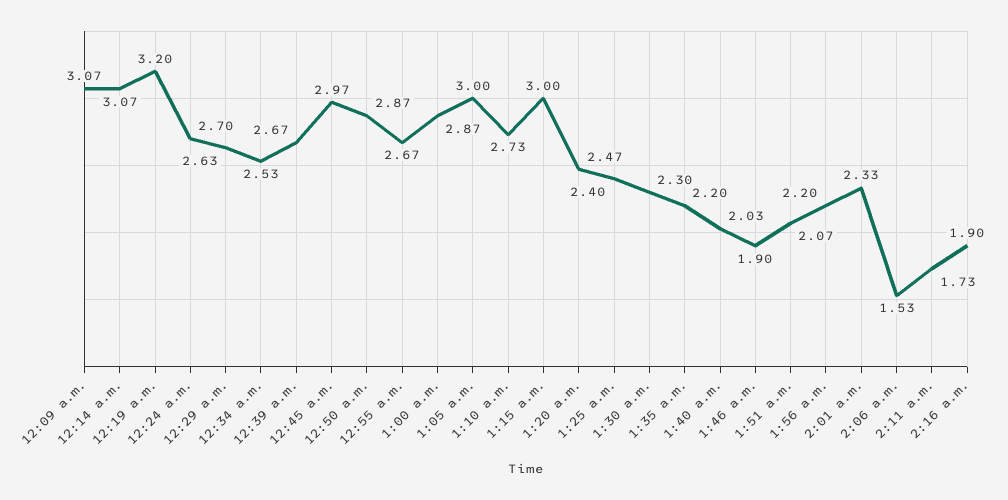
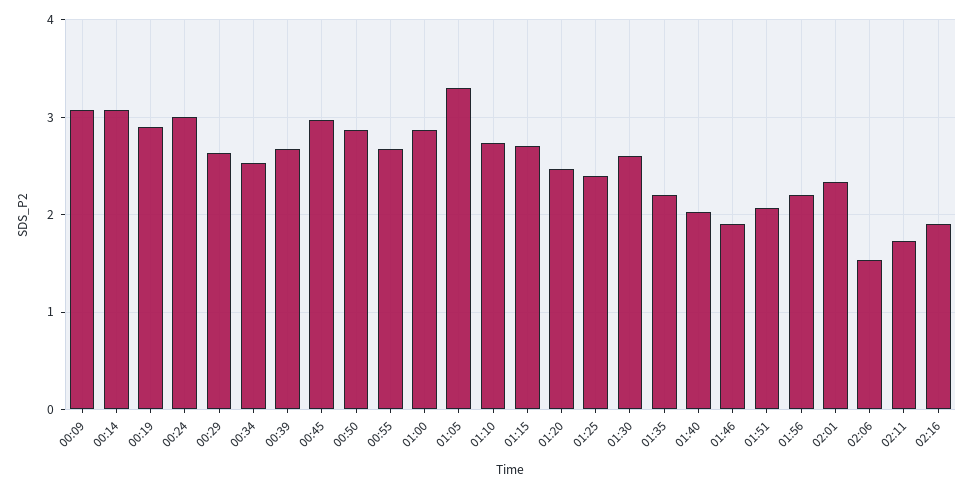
  {
    "12:09 a.m.": 3.07,
    "12:14 a.m.": 3.07,
-   "12:19 a.m.": 3.2,
+   "12:19 a.m.": 2.9,
-   "12:24 a.m.": 2.7,
+   "12:24 a.m.": 3,
    "12:29 a.m.": 2.63,
    "12:34 a.m.": 2.53,
    "12:39 a.m.": 2.67,
    "12:45 a.m.": 2.97,
    "12:50 a.m.": 2.87,
    "12:55 a.m.": 2.67,
    "1:00 a.m.": 2.87,
-   "1:05 a.m.": 3,
+   "1:05 a.m.": 3.3,
    "1:10 a.m.": 2.73,
-   "1:15 a.m.": 3,
+   "1:15 a.m.": 2.7,
    "1:20 a.m.": 2.47,
    "1:25 a.m.": 2.4,
-   "1:30 a.m.": 2.3,
+   "1:30 a.m.": 2.6,
    "1:35 a.m.": 2.2,
    "1:40 a.m.": 2.03,
    "1:46 a.m.": 1.9,
    "1:51 a.m.": 2.07,
    "1:56 a.m.": 2.2,
    "2:01 a.m.": 2.33,
    "2:06 a.m.": 1.53,
    "2:11 a.m.": 1.73,
    "2:16 a.m.": 1.9
  }

